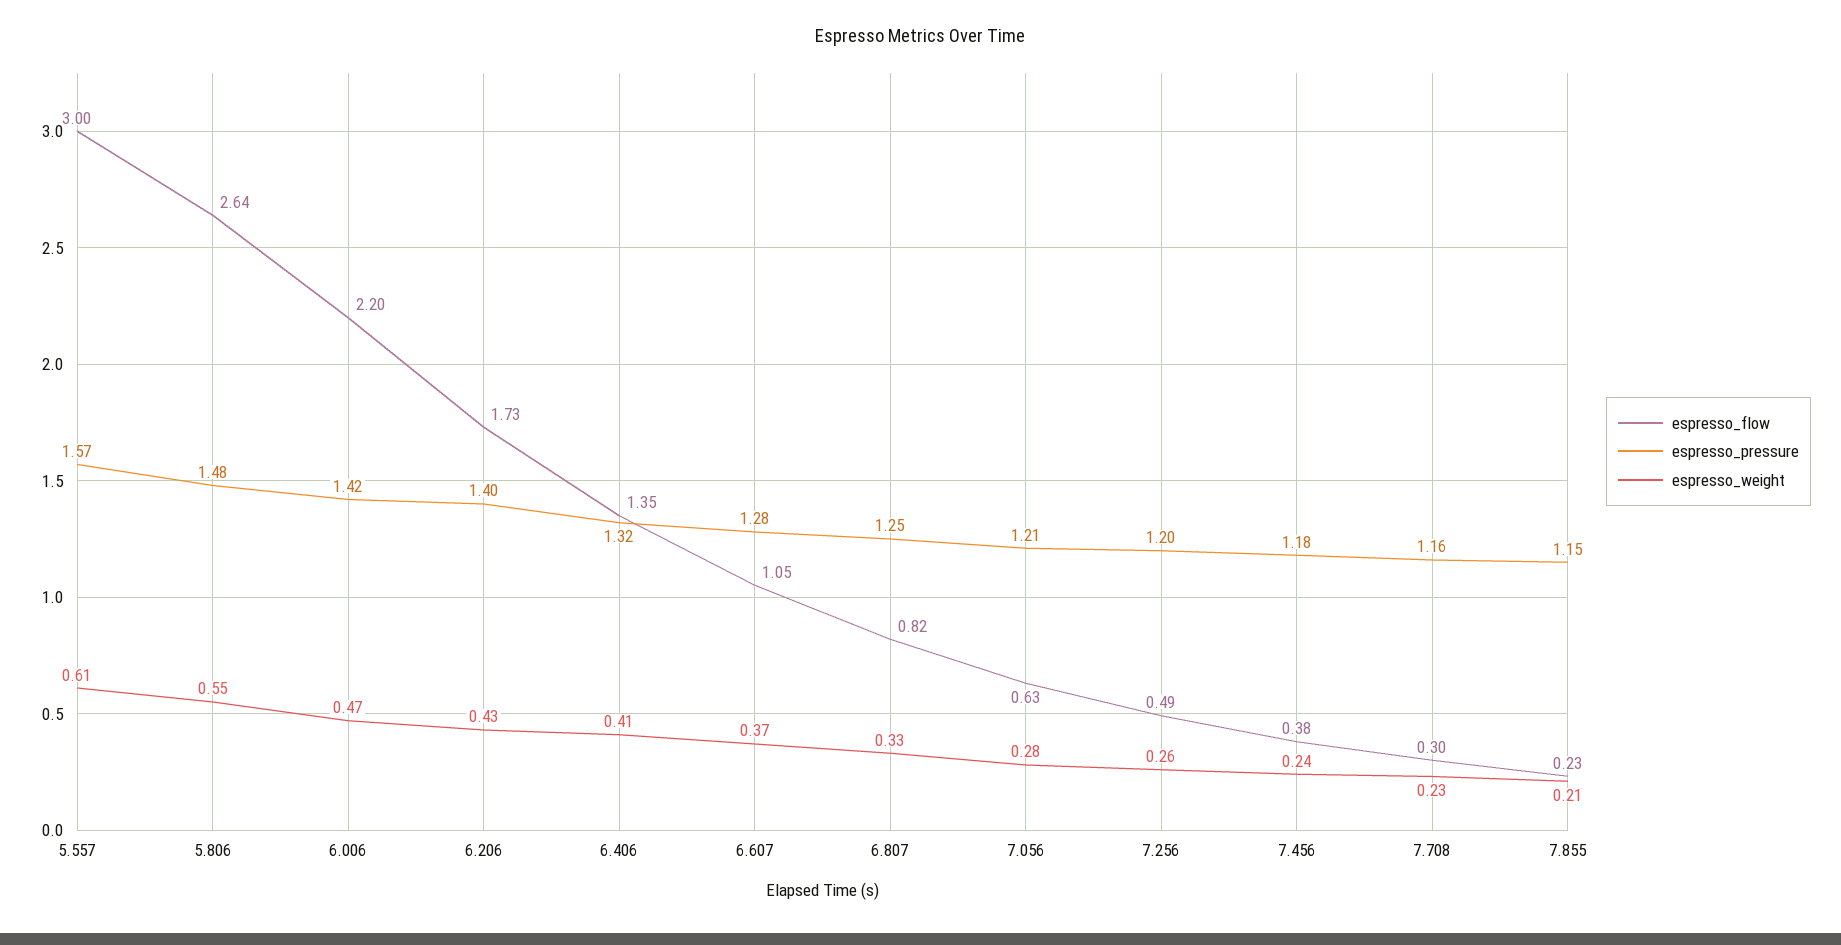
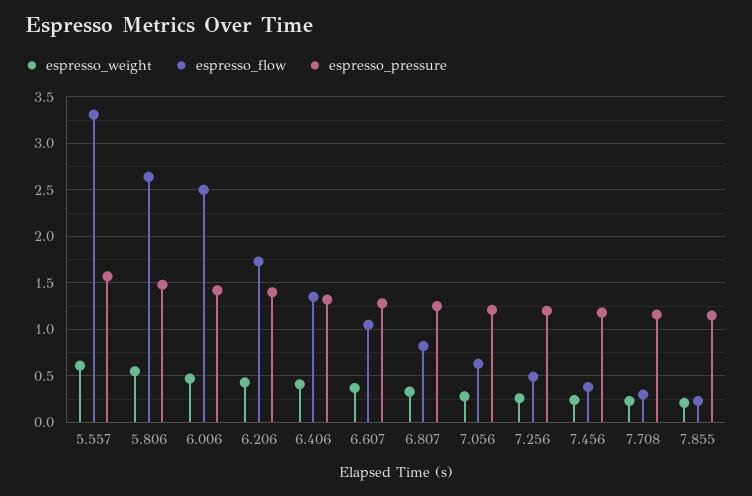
  {
    "espresso_flow": {
-     "5.557": 3,
+     "5.557": 3.3,
      "5.806": 2.64,
-     "6.006": 2.2,
+     "6.006": 2.5,
      "6.206": 1.73,
      "6.406": 1.35,
      "6.607": 1.05,
      "6.807": 0.82,
      "7.056": 0.63,
      "7.256": 0.49,
      "7.456": 0.38,
      "7.708": 0.3,
      "7.855": 0.23
    },
    "espresso_pressure": {
      "5.557": 1.57,
      "5.806": 1.48,
      "6.006": 1.42,
      "6.206": 1.4,
      "6.406": 1.32,
      "6.607": 1.28,
      "6.807": 1.25,
      "7.056": 1.21,
      "7.256": 1.2,
      "7.456": 1.18,
      "7.708": 1.16,
      "7.855": 1.15
    },
    "espresso_weight": {
      "5.557": 0.61,
      "5.806": 0.55,
      "6.006": 0.47,
      "6.206": 0.43,
      "6.406": 0.41,
      "6.607": 0.37,
      "6.807": 0.33,
      "7.056": 0.28,
      "7.256": 0.26,
      "7.456": 0.24,
      "7.708": 0.23,
      "7.855": 0.21
    }
  }

